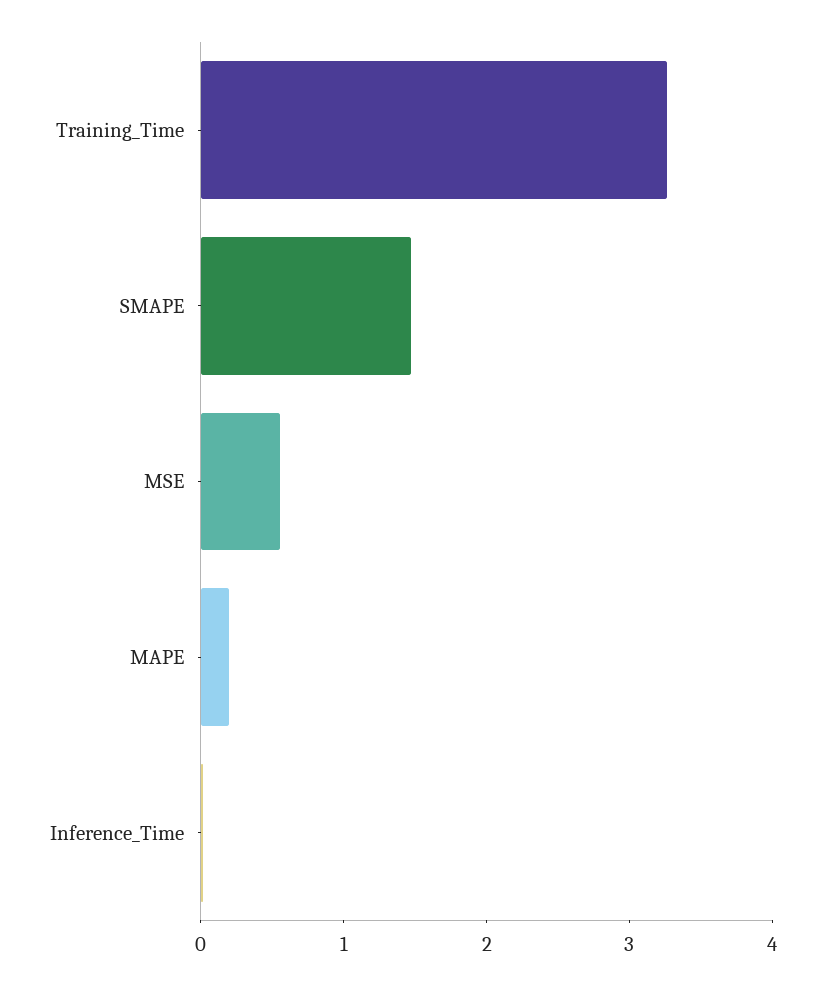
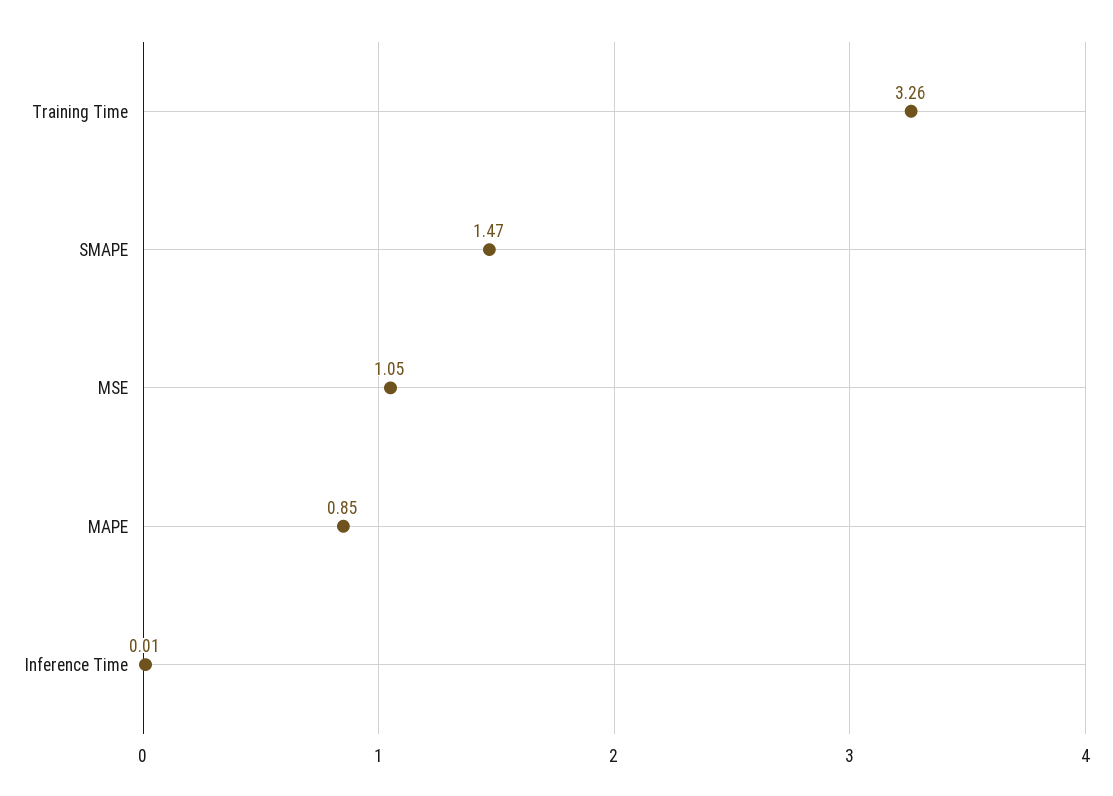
  {
    "Training_Time": 3.26,
    "SMAPE": 1.47,
-   "MSE": 0.6,
+   "MSE": 1.05,
-   "MAPE": 0.2,
+   "MAPE": 0.85,
    "Inference_Time": 0.01
  }

